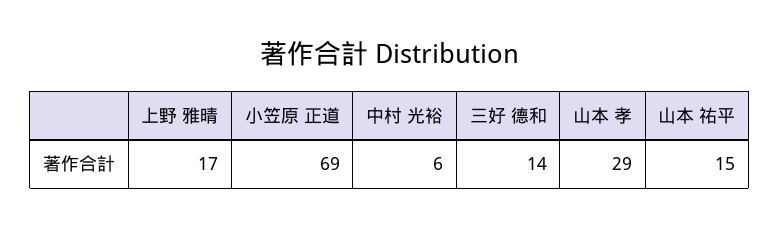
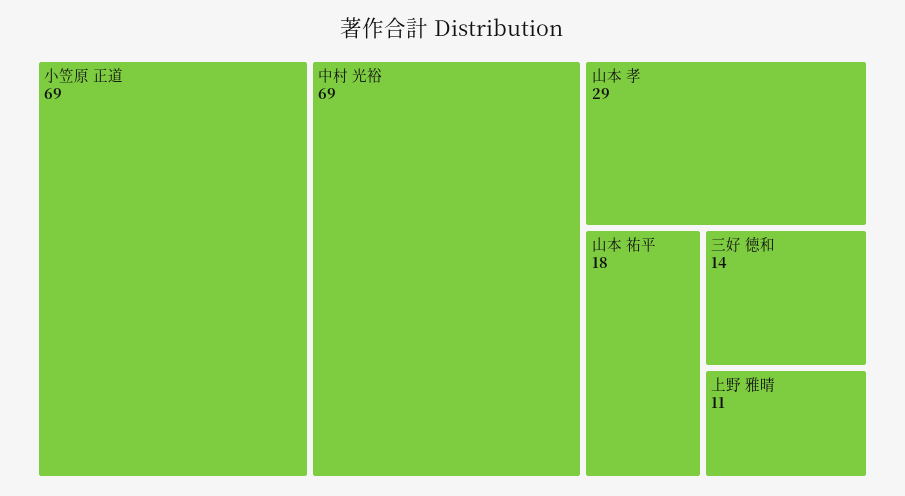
  {
-   "上野 雅晴": 17,
+   "上野 雅晴": 11,
    "小笠原 正道": 69,
-   "中村 光裕": 6,
+   "中村 光裕": 69,
    "三好 德和": 14,
    "山本 孝": 29,
-   "山本 祐平": 15
+   "山本 祐平": 18
  }

